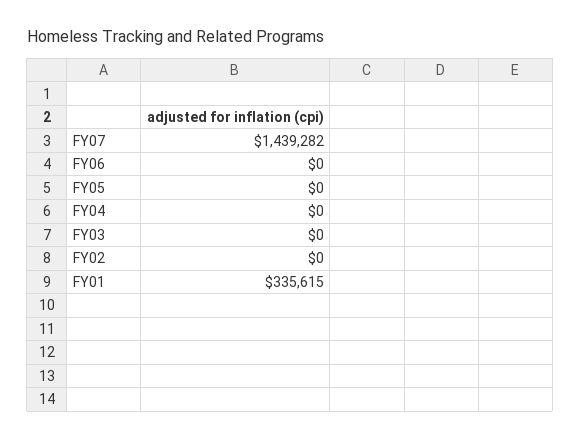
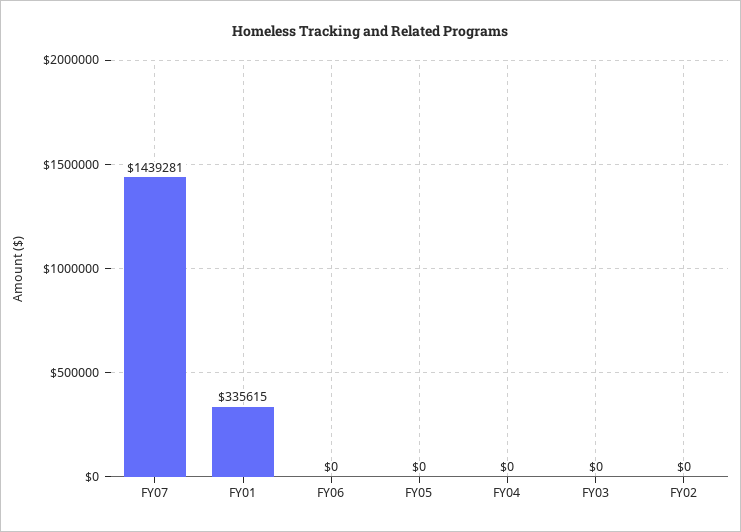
  {
-   "FY07": 1439282,
+   "FY07": 1439281,
    "FY06": 0,
    "FY05": 0,
    "FY04": 0,
    "FY03": 0,
    "FY02": 0,
    "FY01": 335615
  }

